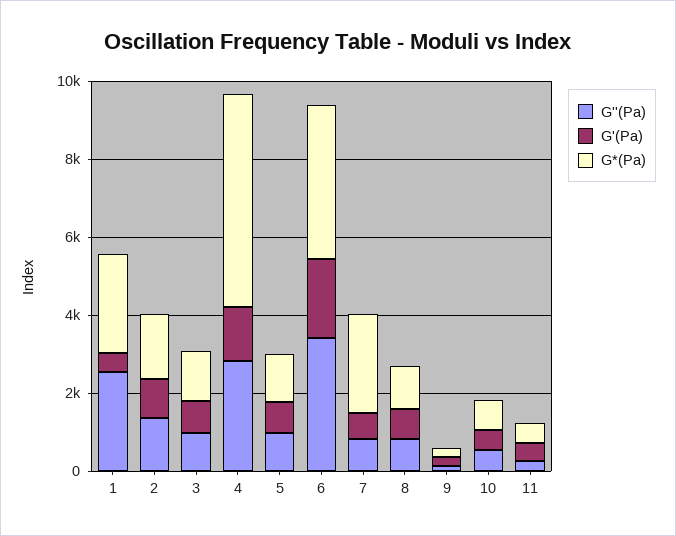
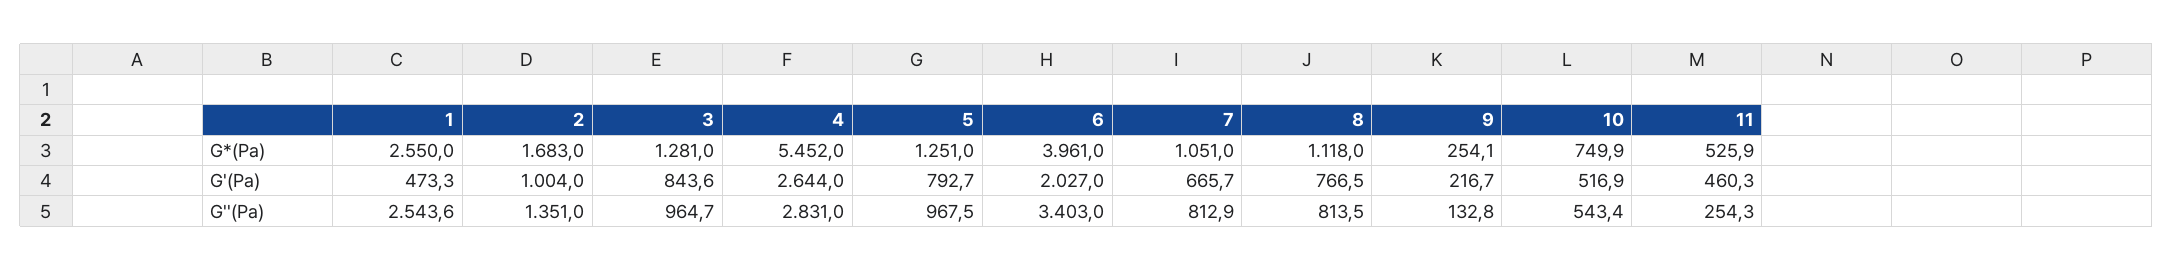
  {
    "G''(Pa)": {
      "1": 2543.6,
      "2": 1351,
      "3": 964.7,
      "4": 2831,
      "5": 967.5,
      "6": 3403,
      "7": 812.9,
      "8": 813.5,
      "9": 132.8,
      "10": 543.4,
      "11": 254.3
    },
    "G'(Pa)": {
      "1": 473.3,
      "2": 1004,
      "3": 843.6,
-     "4": 1500,
+     "4": 2644,
      "5": 792.7,
      "6": 2027,
      "7": 665.7,
      "8": 766.5,
      "9": 216.7,
      "10": 516.9,
      "11": 460.3
    },
    "G*(Pa)": {
      "1": 2550,
      "2": 1683,
      "3": 1281,
      "4": 5452,
      "5": 1251,
      "6": 3961,
-     "7": 2500,
+     "7": 1051,
      "8": 1118,
      "9": 254.1,
      "10": 749.9,
      "11": 525.9
    }
  }

